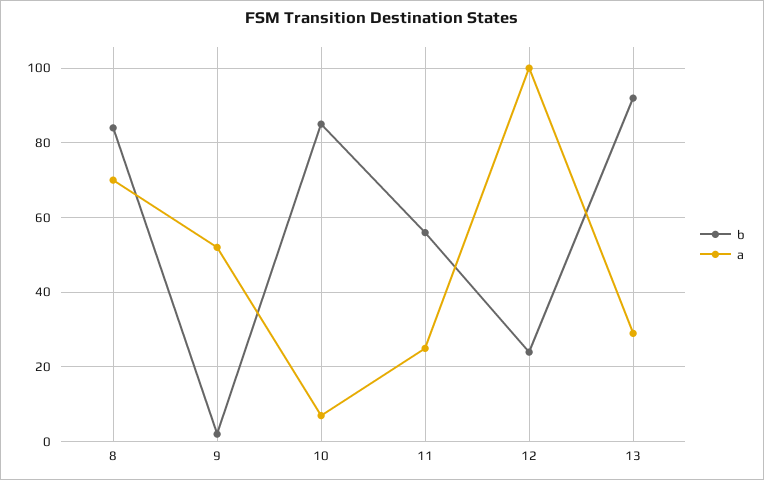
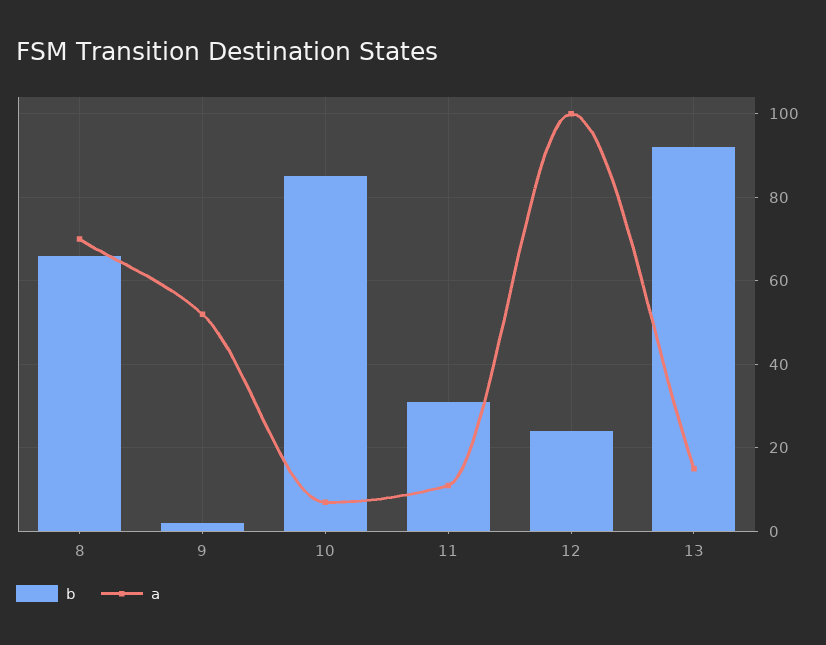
  {
    "b": {
-     "8": 85,
+     "8": 65,
      "9": 0,
      "10": 85,
-     "11": 55,
+     "11": 30,
      "12": 25,
      "13": 90
    },
    "a": {
      "8": 70,
      "9": 50,
      "10": 5,
-     "11": 25,
+     "11": 10,
      "12": 100,
-     "13": 30
+     "13": 15
    }
  }

